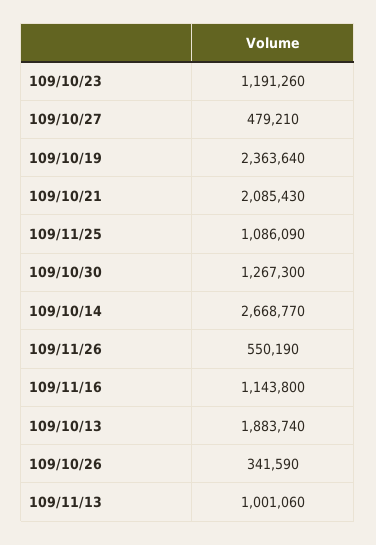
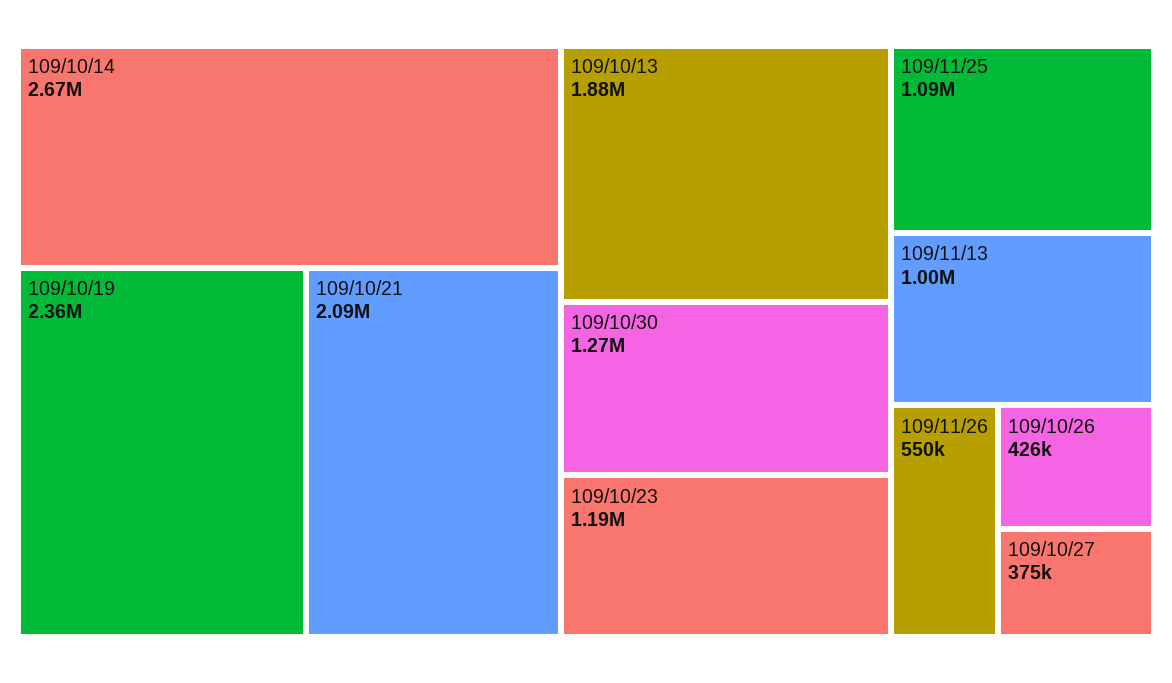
  {
    "109/10/23": 1191260,
-   "109/10/27": 479210,
+   "109/10/27": 375000,
    "109/10/19": 2363640,
    "109/10/21": 2085430,
    "109/11/25": 1086090,
    "109/10/30": 1267300,
    "109/10/14": 2668770,
    "109/11/26": 550190,
-   "109/11/16": 1143800,
    "109/10/13": 1883740,
-   "109/10/26": 341590,
+   "109/10/26": 426000,
    "109/11/13": 1001060
  }

